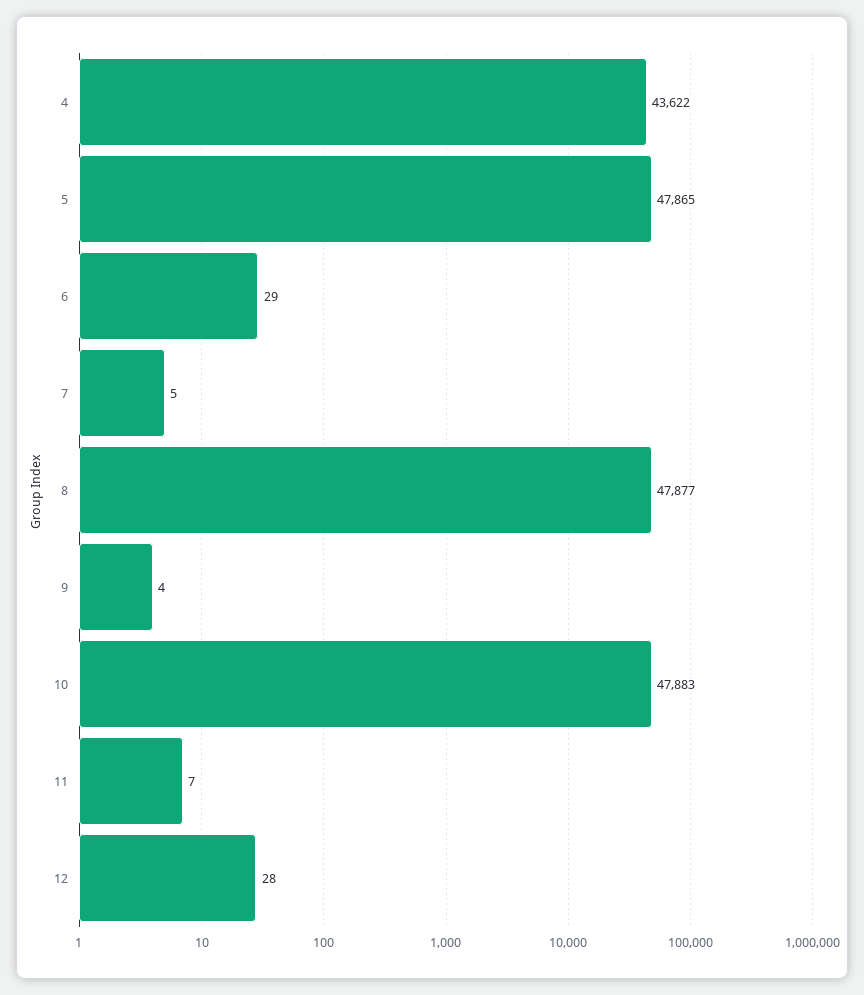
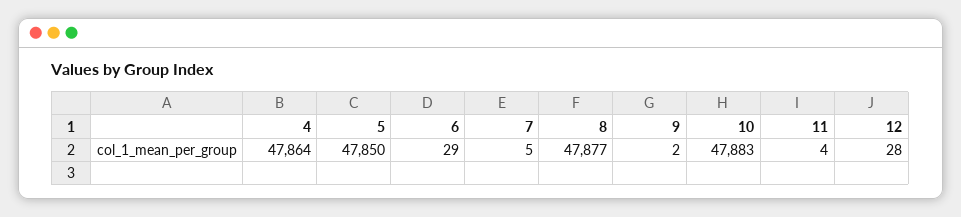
  {
-   "4": 43622,
+   "4": 47864,
-   "5": 47865,
+   "5": 47850,
    "6": 29,
    "7": 5,
    "8": 47877,
-   "9": 4,
+   "9": 2,
    "10": 47883,
-   "11": 7,
+   "11": 4,
    "12": 28
  }

